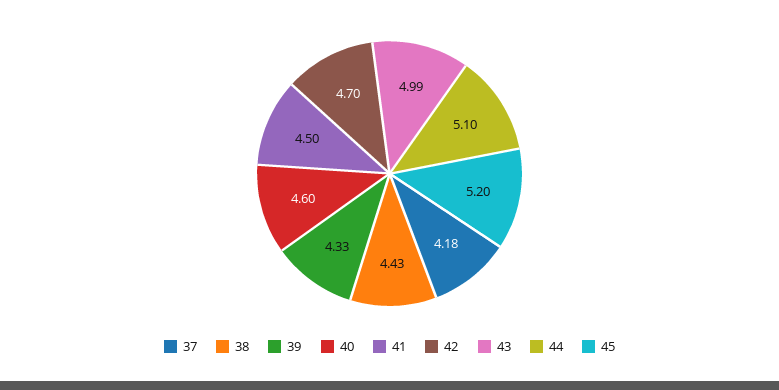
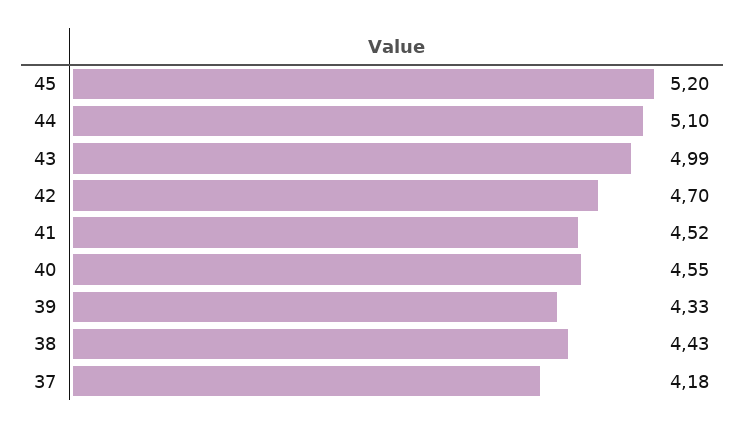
  {
    "37": 4.18,
    "38": 4.43,
    "39": 4.33,
-   "40": 4.6,
+   "40": 4.55,
-   "41": 4.5,
+   "41": 4.52,
    "42": 4.7,
    "43": 4.99,
    "44": 5.1,
    "45": 5.2
  }

